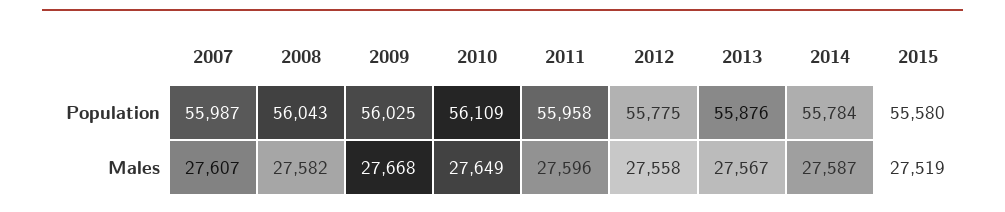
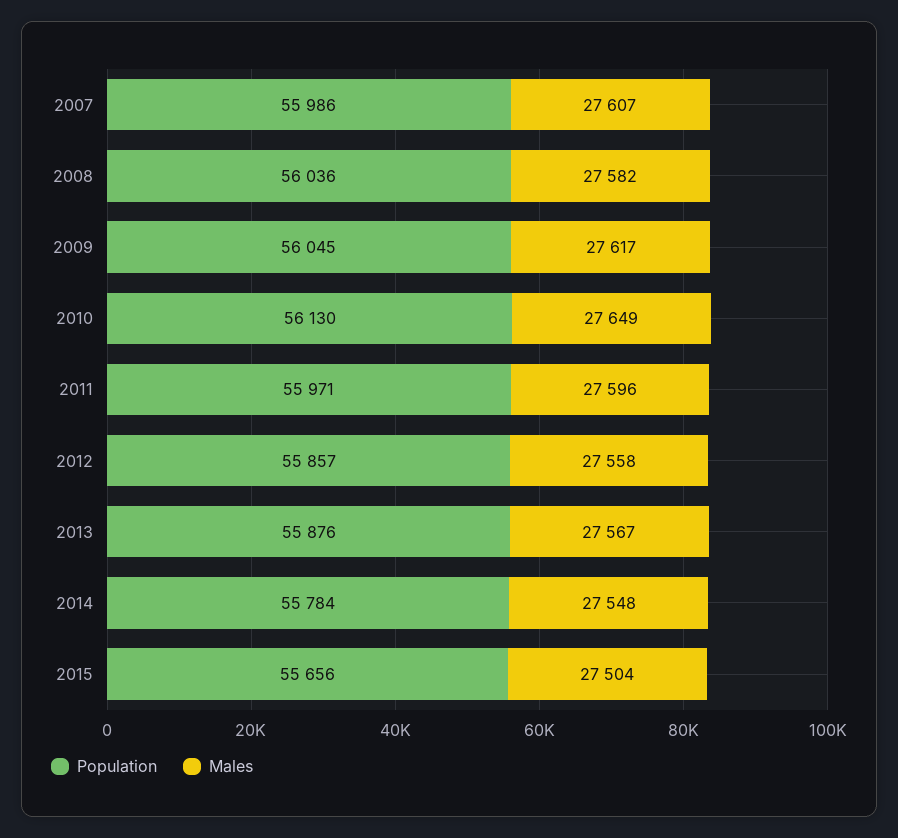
  {
    "Population": {
-     "2007": 55987,
+     "2007": 55986,
-     "2008": 56043,
+     "2008": 56036,
-     "2009": 56025,
+     "2009": 56045,
-     "2010": 56109,
+     "2010": 56130,
-     "2011": 55958,
+     "2011": 55971,
-     "2012": 55775,
+     "2012": 55857,
      "2013": 55876,
      "2014": 55784,
-     "2015": 55580
+     "2015": 55656
    },
    "Males": {
      "2007": 27607,
      "2008": 27582,
-     "2009": 27668,
+     "2009": 27617,
      "2010": 27649,
      "2011": 27596,
      "2012": 27558,
      "2013": 27567,
-     "2014": 27587,
+     "2014": 27548,
-     "2015": 27519
+     "2015": 27504
    }
  }

